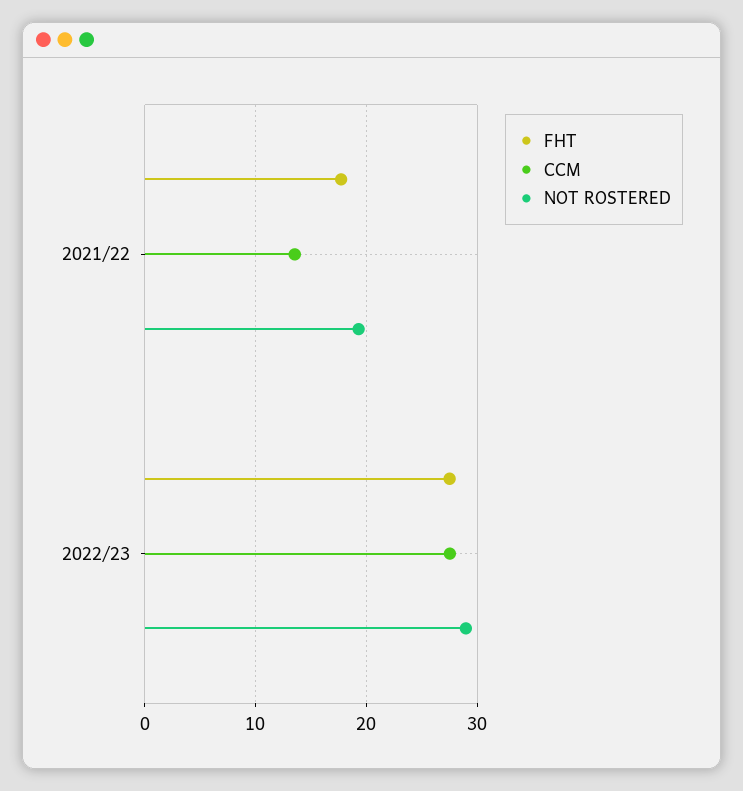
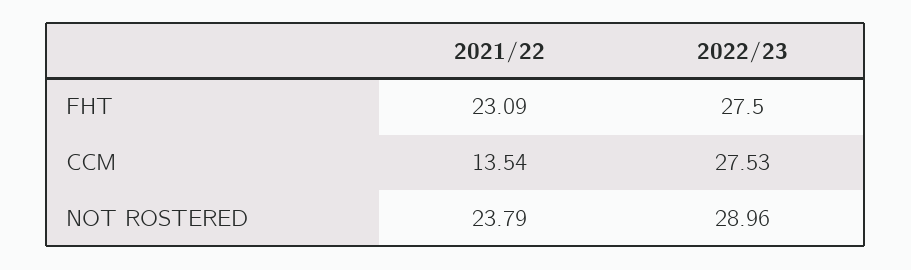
  {
    "FHT": {
-     "2021/22": 18,
+     "2021/22": 23.09,
      "2022/23": 27.5
    },
    "CCM": {
      "2021/22": 13.54,
      "2022/23": 27.53
    },
    "NOT ROSTERED": {
-     "2021/22": 19,
+     "2021/22": 23.79,
      "2022/23": 28.96
    }
  }

